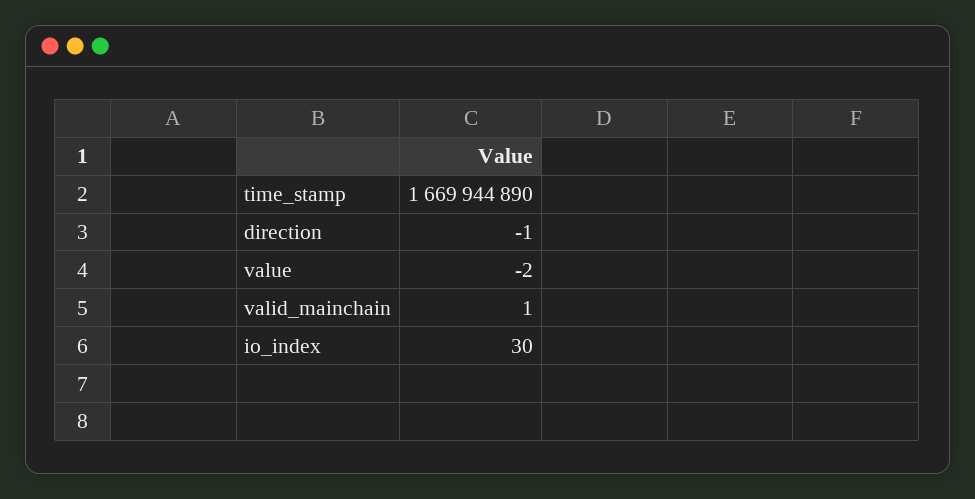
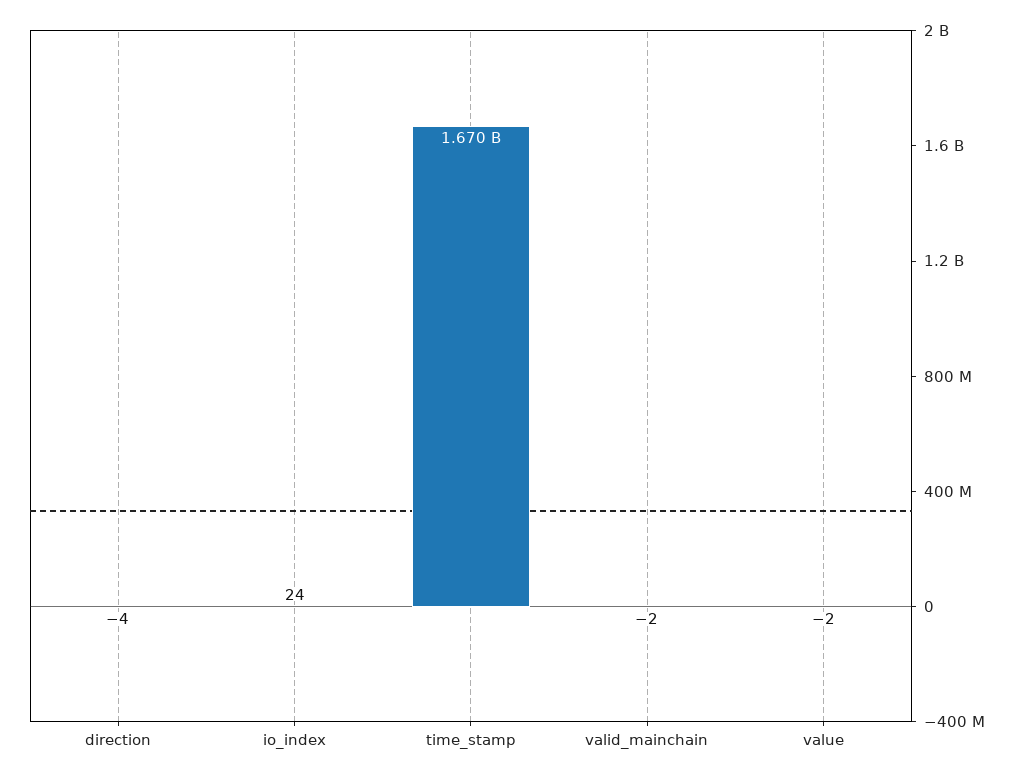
  {
    "time_stamp": 1669944890,
-   "direction": -1,
+   "direction": -4,
    "value": -2,
-   "valid_mainchain": 1,
+   "valid_mainchain": -2,
-   "io_index": 30
+   "io_index": 24
  }

